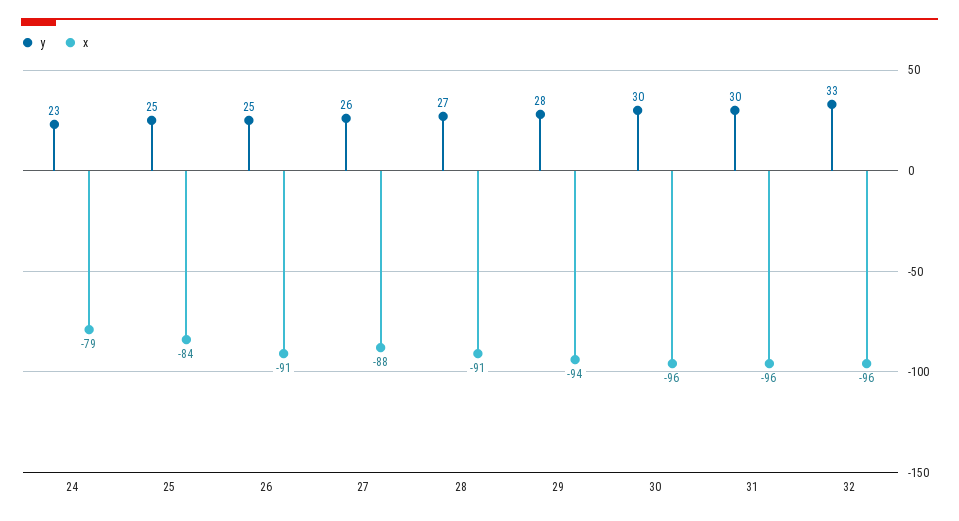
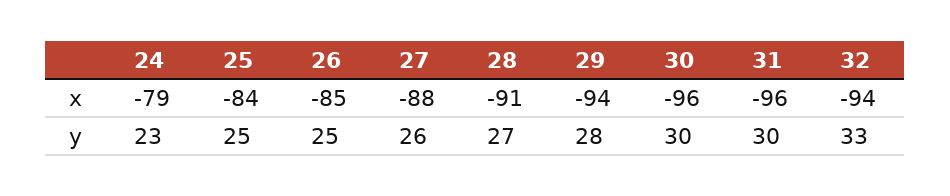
  {
    "y": {
      "24": 23,
      "25": 25,
      "26": 25,
      "27": 26,
      "28": 27,
      "29": 28,
      "30": 30,
      "31": 30,
      "32": 33
    },
    "x": {
      "24": -79,
      "25": -84,
-     "26": -91,
+     "26": -85,
      "27": -88,
      "28": -91,
      "29": -94,
      "30": -96,
      "31": -96,
-     "32": -96
+     "32": -94
    }
  }

